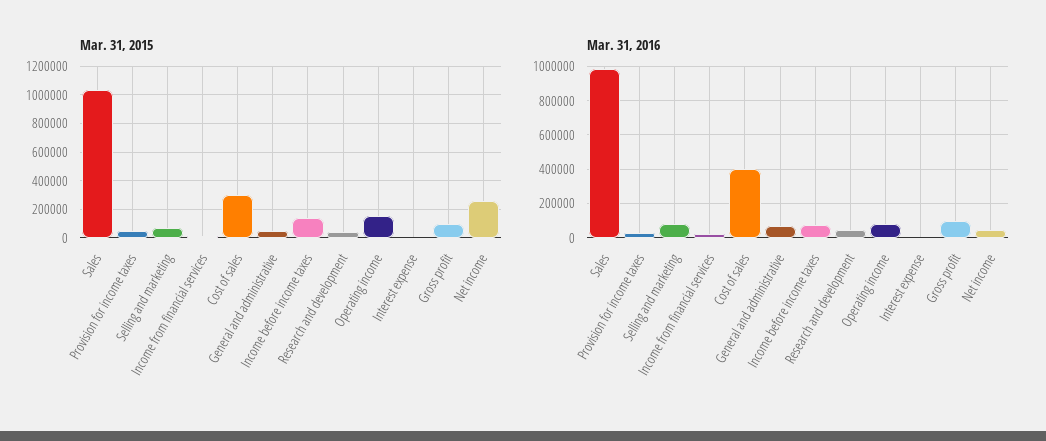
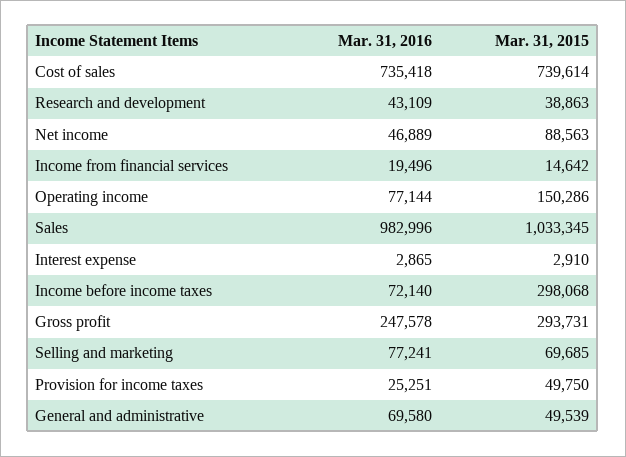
  {
    "Mar. 31, 2015": {
      "Sales": 1033345,
      "Provision for income taxes": 49750,
      "Selling and marketing": 69685,
      "Income from financial services": 14642,
-     "Cost of sales": 300000,
+     "Cost of sales": 739614,
      "General and administrative": 49539,
-     "Income before income taxes": 150000,
+     "Income before income taxes": 298068,
      "Research and development": 38863,
      "Operating income": 150286,
      "Interest expense": 2910,
-     "Gross profit": 100000,
+     "Gross profit": 293731,
-     "Net income": 250000
+     "Net income": 88563
    },
    "Mar. 31, 2016": {
      "Sales": 982996,
      "Provision for income taxes": 25251,
      "Selling and marketing": 77241,
      "Income from financial services": 19496,
-     "Cost of sales": 400000,
+     "Cost of sales": 735418,
      "General and administrative": 69580,
      "Income before income taxes": 72140,
      "Research and development": 43109,
      "Operating income": 77144,
      "Interest expense": 2865,
-     "Gross profit": 100000,
+     "Gross profit": 247578,
      "Net income": 46889
    }
  }

